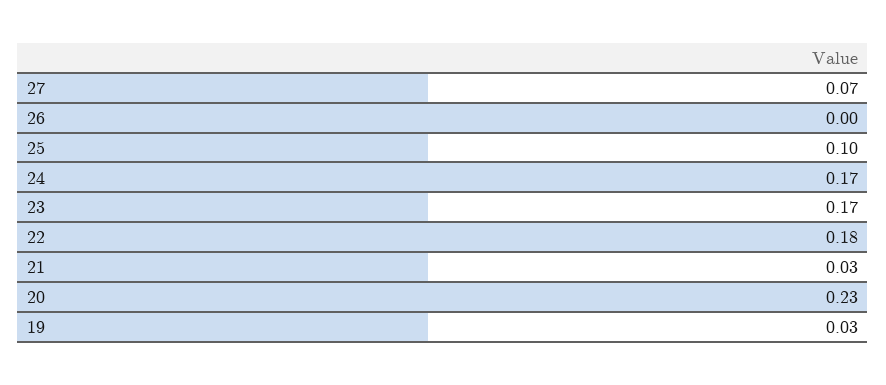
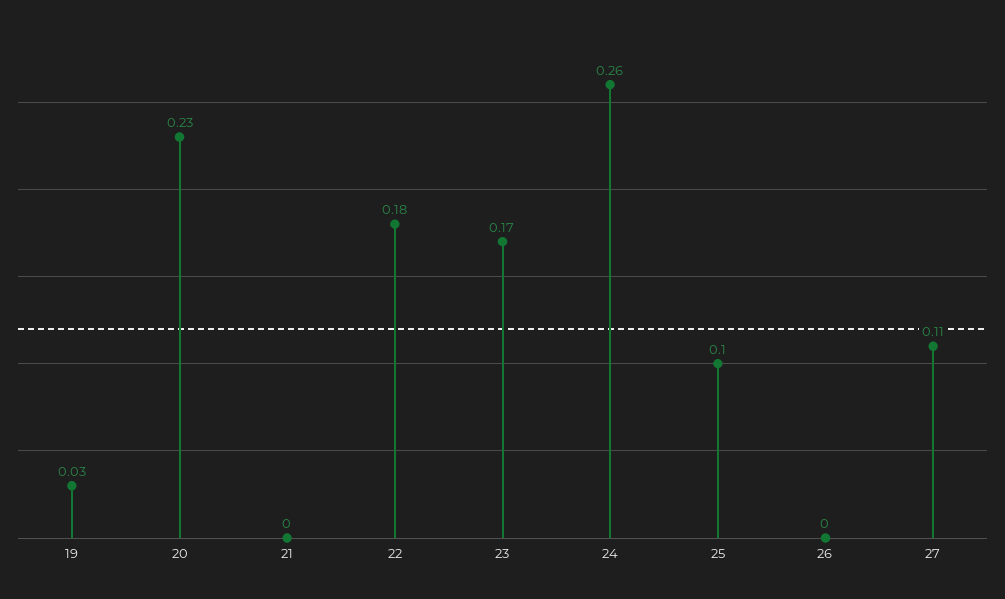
  {
-   "27": 0.07,
+   "27": 0.11,
    "26": 0,
    "25": 0.1,
-   "24": 0.17,
+   "24": 0.26,
    "23": 0.17,
    "22": 0.18,
-   "21": 0.03,
+   "21": 0,
    "20": 0.23,
    "19": 0.03
  }

